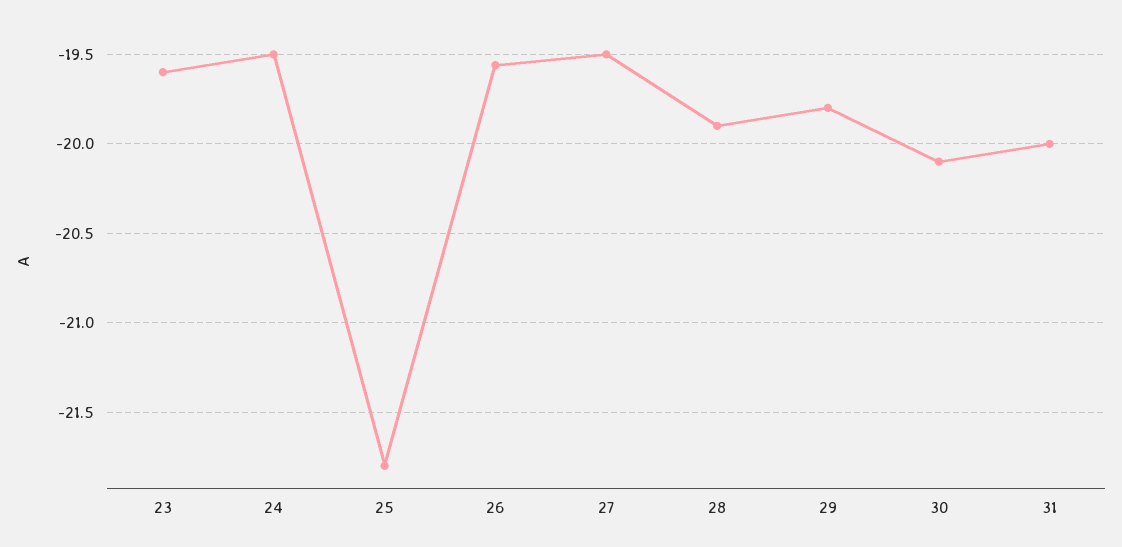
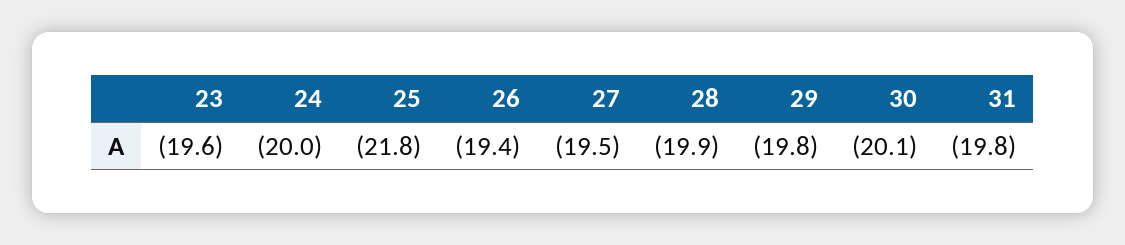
  {
    "23": -19.6,
-   "24": -19.5,
+   "24": -20,
    "25": -21.8,
-   "26": -19.55,
+   "26": -19.4,
    "27": -19.5,
    "28": -19.9,
    "29": -19.8,
    "30": -20.1,
-   "31": -20
+   "31": -19.8
  }

